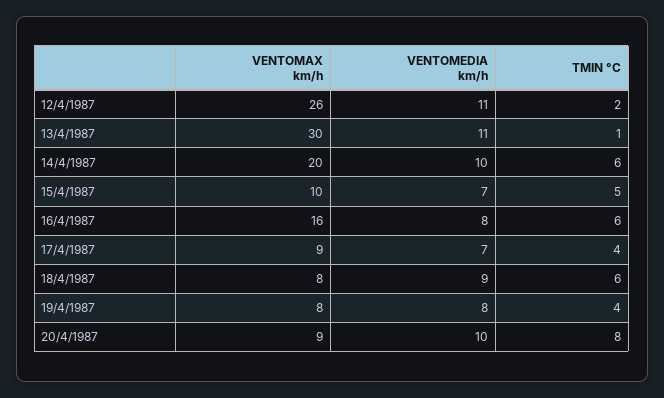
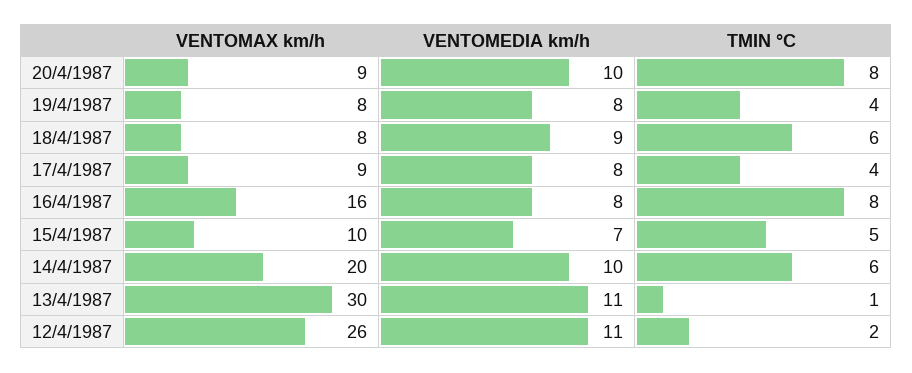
  {
    "VENTOMAX km/h": {
      "12/4/1987": 26,
      "13/4/1987": 30,
      "14/4/1987": 20,
      "15/4/1987": 10,
      "16/4/1987": 16,
      "17/4/1987": 9,
      "18/4/1987": 8,
      "19/4/1987": 8,
      "20/4/1987": 9
    },
    "VENTOMEDIA km/h": {
      "12/4/1987": 11,
      "13/4/1987": 11,
      "14/4/1987": 10,
      "15/4/1987": 7,
      "16/4/1987": 8,
-     "17/4/1987": 7,
+     "17/4/1987": 8,
      "18/4/1987": 9,
      "19/4/1987": 8,
      "20/4/1987": 10
    },
    "TMIN °C": {
      "12/4/1987": 2,
      "13/4/1987": 1,
      "14/4/1987": 6,
      "15/4/1987": 5,
-     "16/4/1987": 6,
+     "16/4/1987": 8,
      "17/4/1987": 4,
      "18/4/1987": 6,
      "19/4/1987": 4,
      "20/4/1987": 8
    }
  }

